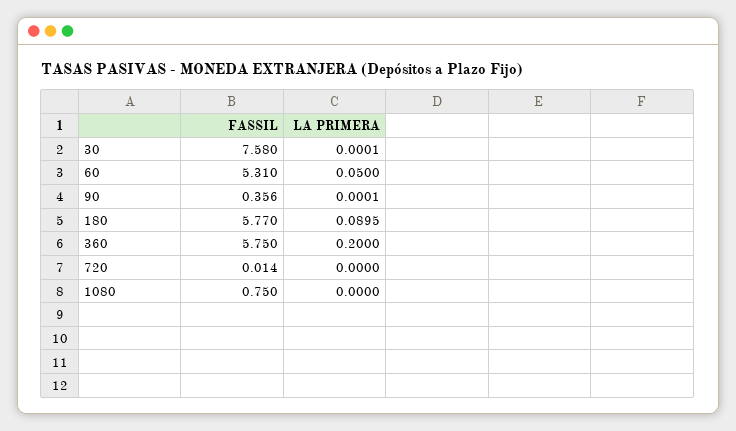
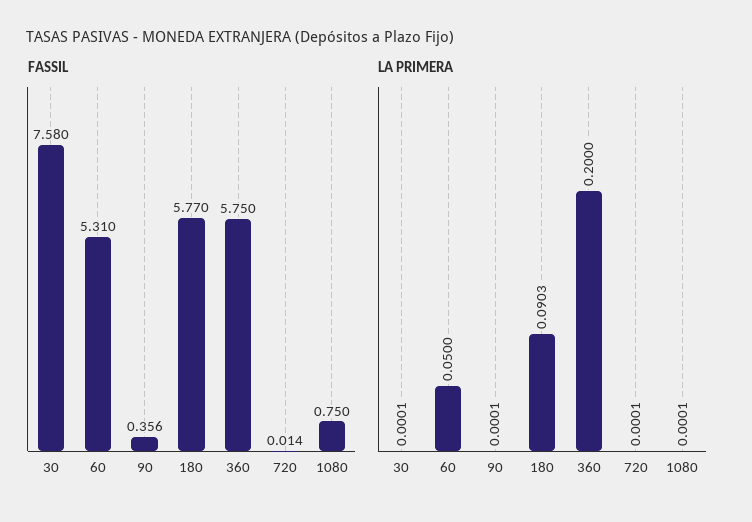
  {
    "FASSIL": {
      "30": 7.58,
      "60": 5.31,
      "90": 0.356,
      "180": 5.77,
      "360": 5.75,
      "720": 0.014,
      "1080": 0.75
    },
    "LA PRIMERA": {
      "30": 0.0001,
      "60": 0.05,
      "90": 0.0001,
-     "180": 0.0895,
+     "180": 0.0903,
      "360": 0.2,
-     "720": 0,
+     "720": 0.0001,
-     "1080": 0
+     "1080": 0.0001
    }
  }

